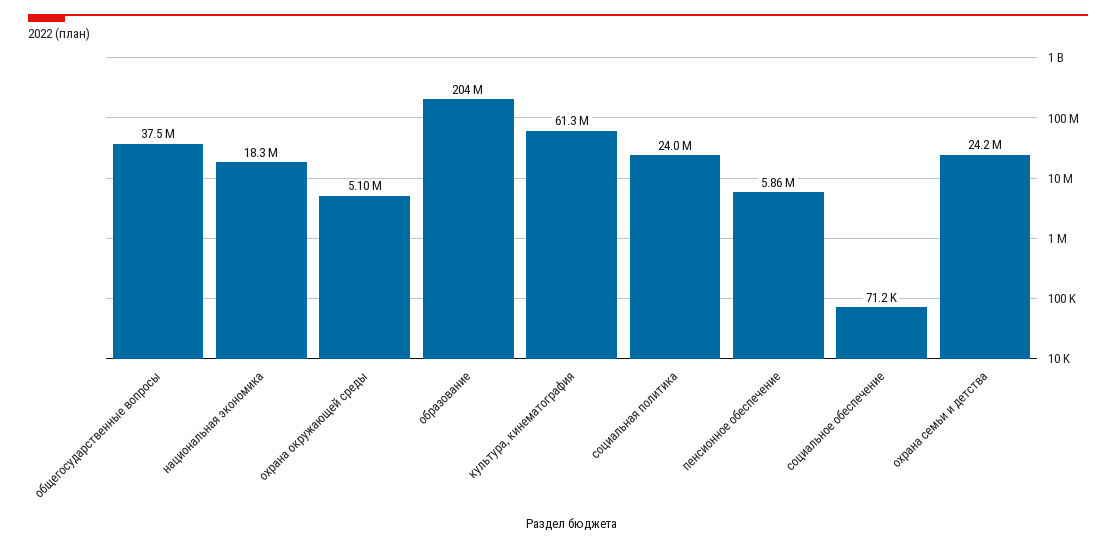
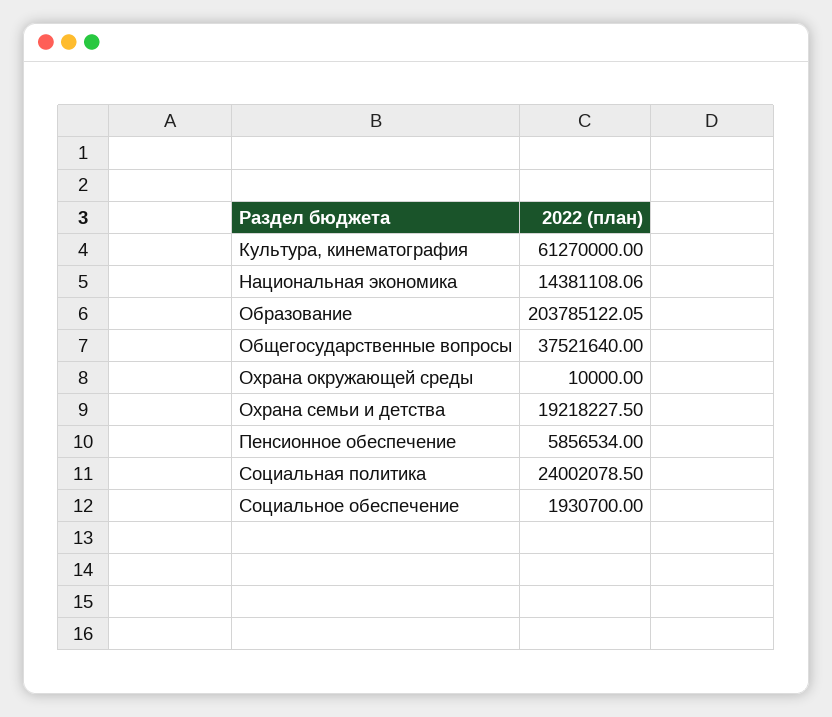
  {
    "общегосударственные вопросы": 37521640,
-   "национальная экономика": 18300000,
+   "национальная экономика": 14381108.06,
-   "охрана окружающей среды": 5100000,
+   "охрана окружающей среды": 10000,
    "образование": 203785122.05,
    "культура, кинематография": 61270000,
    "социальная политика": 24002078.5,
    "пенсионное обеспечение": 5856534,
-   "социальное обеспечение": 71200,
+   "социальное обеспечение": 1930700,
-   "охрана семьи и детства": 24200000
+   "охрана семьи и детства": 19218227.5
  }

